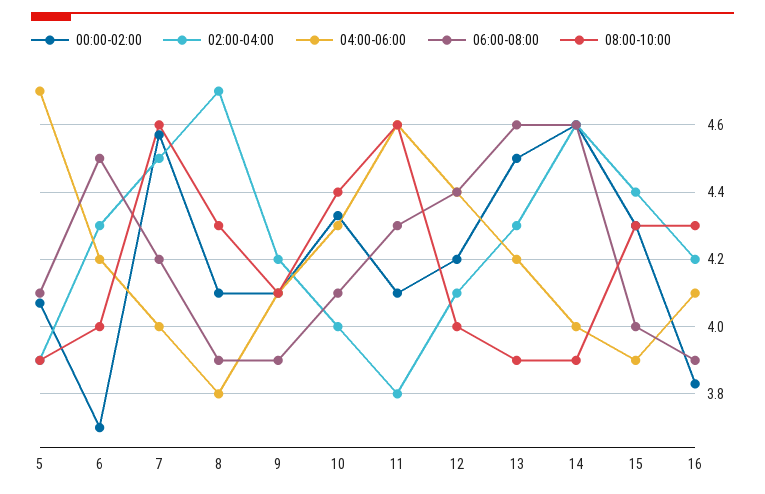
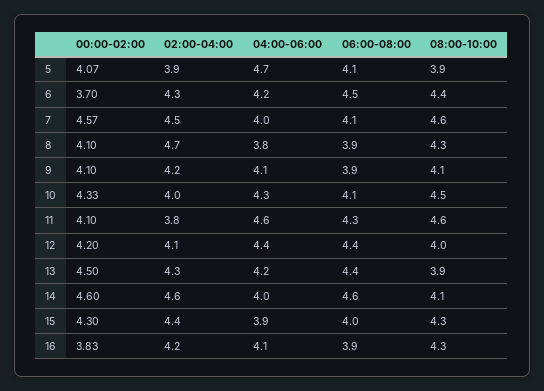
  {
    "00:00-02:00": {
      "5": 4.07,
      "6": 3.7,
      "7": 4.57,
      "8": 4.1,
      "9": 4.1,
      "10": 4.33,
      "11": 4.1,
      "12": 4.2,
      "13": 4.5,
      "14": 4.6,
      "15": 4.3,
      "16": 3.83
    },
    "02:00-04:00": {
      "5": 3.9,
      "6": 4.3,
      "7": 4.5,
      "8": 4.7,
      "9": 4.2,
      "10": 4,
      "11": 3.8,
      "12": 4.1,
      "13": 4.3,
      "14": 4.6,
      "15": 4.4,
      "16": 4.2
    },
    "04:00-06:00": {
      "5": 4.7,
      "6": 4.2,
      "7": 4,
      "8": 3.8,
      "9": 4.1,
      "10": 4.3,
      "11": 4.6,
      "12": 4.4,
      "13": 4.2,
      "14": 4,
      "15": 3.9,
      "16": 4.1
    },
    "06:00-08:00": {
      "5": 4.1,
      "6": 4.5,
-     "7": 4.2,
+     "7": 4.1,
      "8": 3.9,
      "9": 3.9,
      "10": 4.1,
      "11": 4.3,
      "12": 4.4,
-     "13": 4.6,
+     "13": 4.4,
      "14": 4.6,
      "15": 4,
      "16": 3.9
    },
    "08:00-10:00": {
      "5": 3.9,
-     "6": 4,
+     "6": 4.4,
      "7": 4.6,
      "8": 4.3,
      "9": 4.1,
-     "10": 4.4,
+     "10": 4.5,
      "11": 4.6,
      "12": 4,
      "13": 3.9,
-     "14": 3.9,
+     "14": 4.1,
      "15": 4.3,
      "16": 4.3
    }
  }

